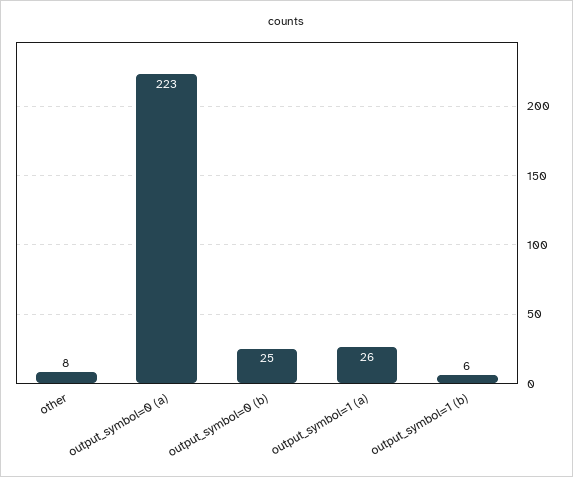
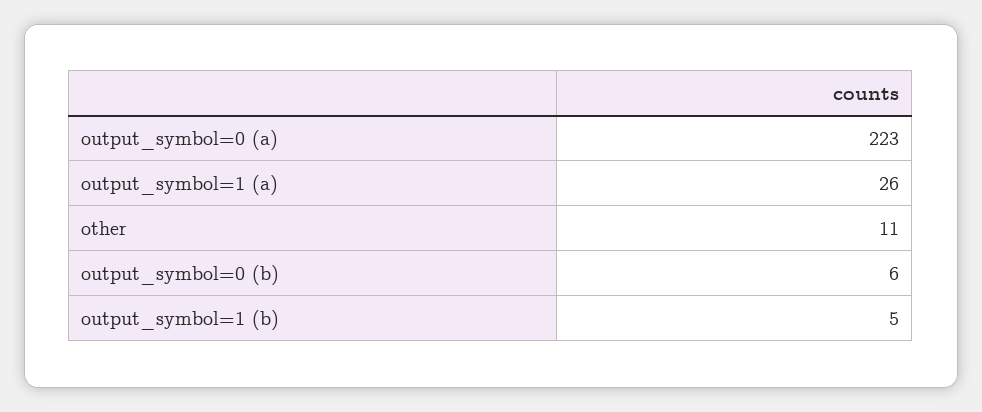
  {
-   "other": 8,
+   "other": 11,
    "output_symbol=0 (a)": 223,
-   "output_symbol=0 (b)": 25,
+   "output_symbol=0 (b)": 6,
    "output_symbol=1 (a)": 26,
-   "output_symbol=1 (b)": 6
+   "output_symbol=1 (b)": 5
  }

